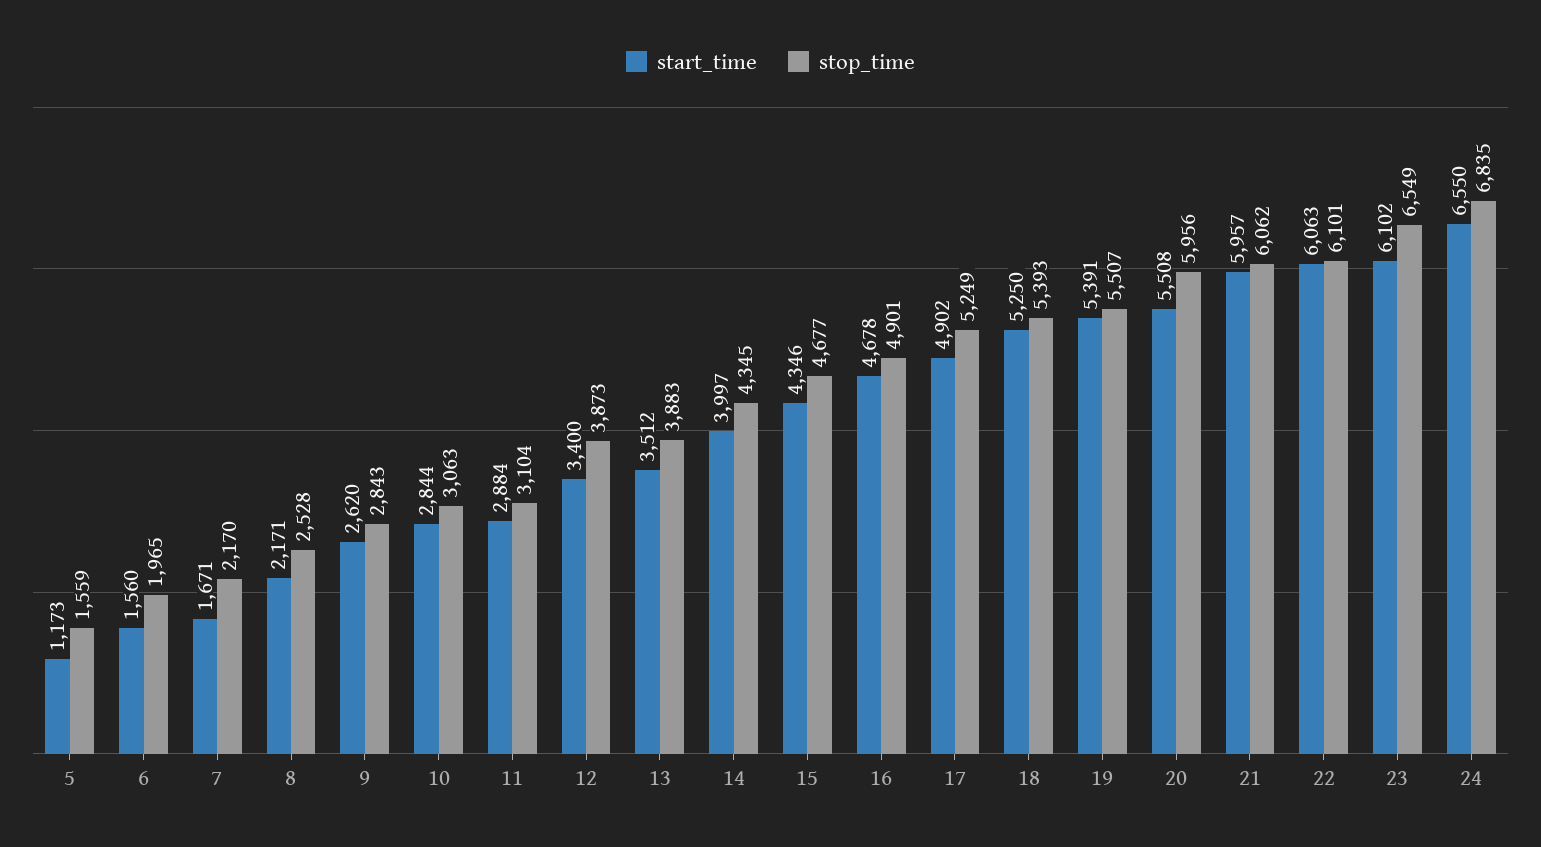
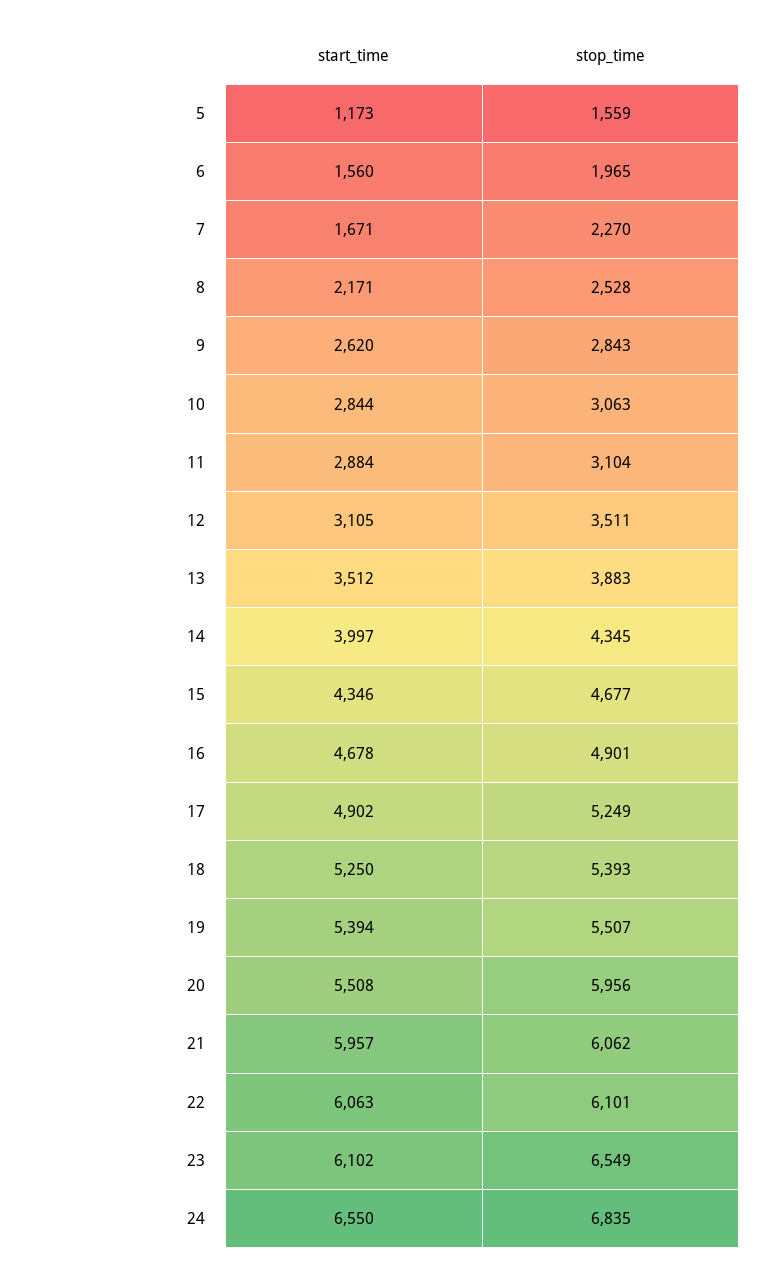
  {
    "start_time": {
      "5": 1173,
      "6": 1560,
      "7": 1671,
      "8": 2171,
      "9": 2620,
      "10": 2844,
      "11": 2884,
-     "12": 3400,
+     "12": 3105,
      "13": 3512,
      "14": 3997,
      "15": 4346,
      "16": 4678,
      "17": 4902,
      "18": 5250,
-     "19": 5391,
+     "19": 5394,
      "20": 5508,
      "21": 5957,
      "22": 6063,
      "23": 6102,
      "24": 6550
    },
    "stop_time": {
      "5": 1559,
      "6": 1965,
-     "7": 2170,
+     "7": 2270,
      "8": 2528,
      "9": 2843,
      "10": 3063,
      "11": 3104,
-     "12": 3873,
+     "12": 3511,
      "13": 3883,
      "14": 4345,
      "15": 4677,
      "16": 4901,
      "17": 5249,
      "18": 5393,
      "19": 5507,
      "20": 5956,
      "21": 6062,
      "22": 6101,
      "23": 6549,
      "24": 6835
    }
  }

